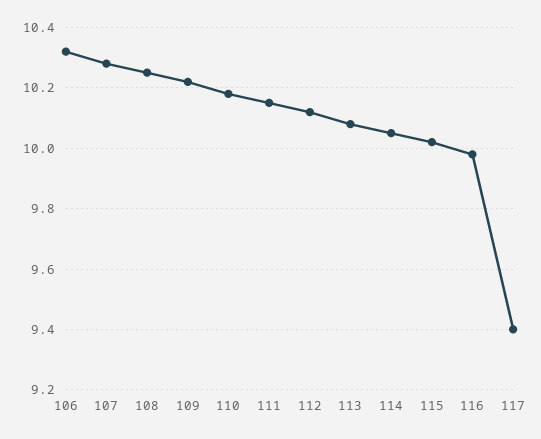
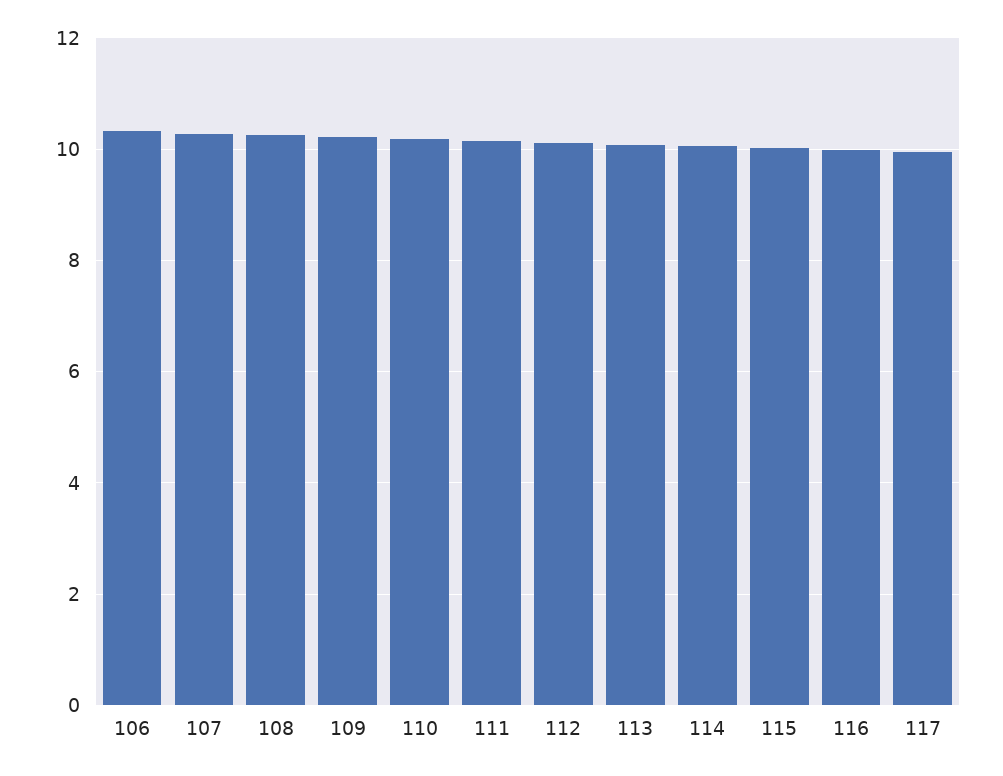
  {
    "106": 10.3,
    "107": 10.3,
    "108": 10.25,
    "109": 10.2,
    "110": 10.2,
    "111": 10.15,
    "112": 10.1,
    "113": 10.1,
    "114": 10.05,
    "115": 10,
    "116": 10,
-   "117": 9.4
+   "117": 10
  }

